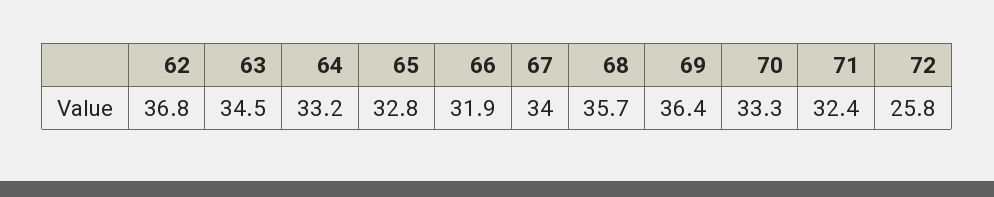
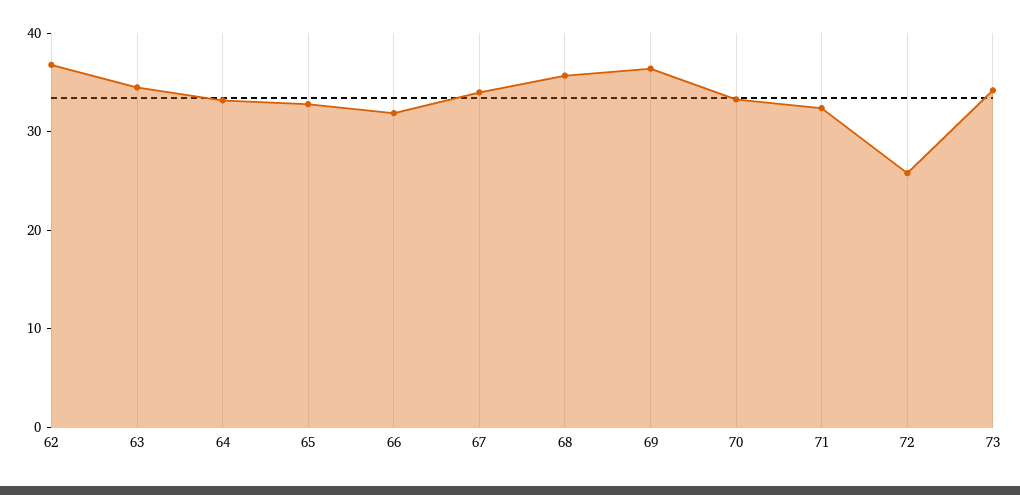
  {
    "62": 36.8,
    "63": 34.5,
    "64": 33.2,
    "65": 32.8,
    "66": 31.9,
    "67": 34,
    "68": 35.7,
    "69": 36.4,
    "70": 33.3,
    "71": 32.4,
-   "72": 25.8
+   "72": 25.8,
+   "73": 34
  }

